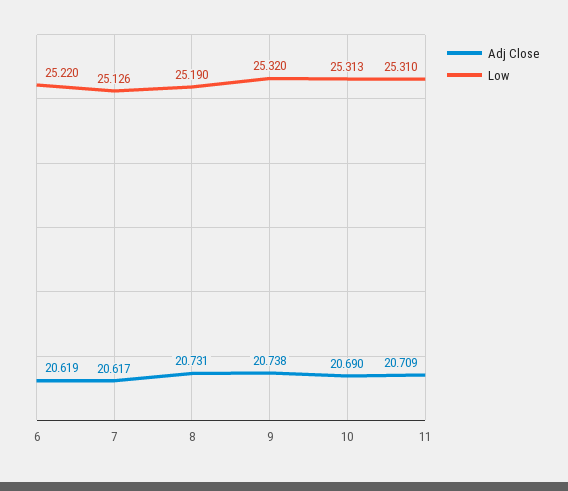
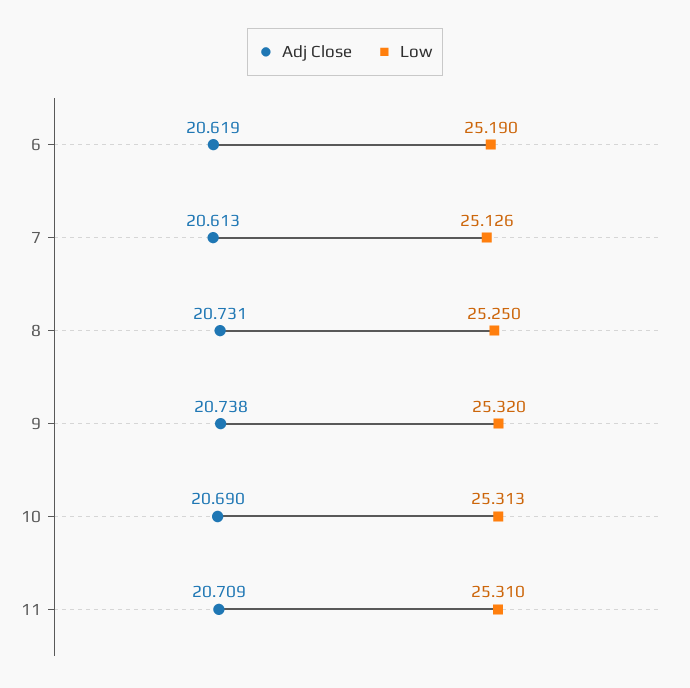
  {
    "Adj Close": {
      "6": 20.619,
-     "7": 20.617,
+     "7": 20.613,
      "8": 20.731,
      "9": 20.738,
      "10": 20.69,
      "11": 20.709
    },
    "Low": {
-     "6": 25.22,
+     "6": 25.19,
      "7": 25.126,
-     "8": 25.19,
+     "8": 25.25,
      "9": 25.32,
      "10": 25.313,
      "11": 25.31
    }
  }

